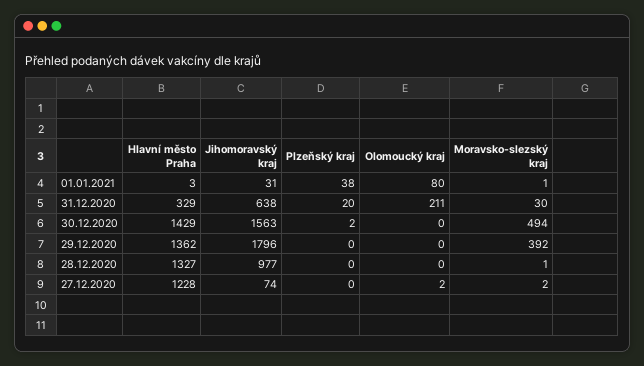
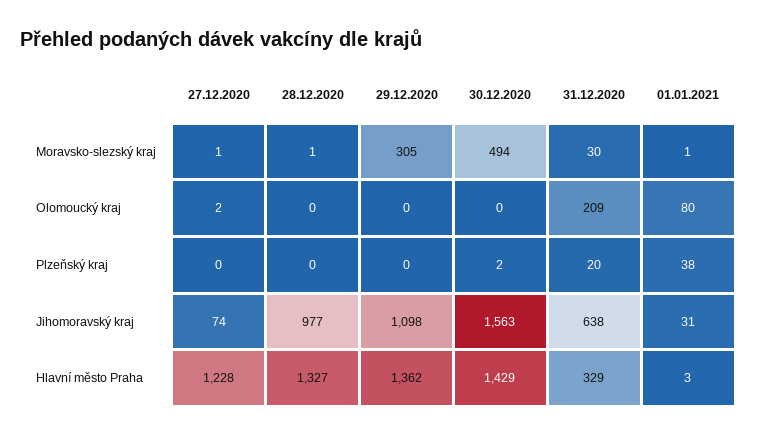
  {
    "Hlavní město Praha": {
      "01.01.2021": 3,
      "31.12.2020": 329,
      "30.12.2020": 1429,
      "29.12.2020": 1362,
      "28.12.2020": 1327,
      "27.12.2020": 1228
    },
    "Jihomoravský kraj": {
      "01.01.2021": 31,
      "31.12.2020": 638,
      "30.12.2020": 1563,
-     "29.12.2020": 1796,
+     "29.12.2020": 1098,
      "28.12.2020": 977,
      "27.12.2020": 74
    },
    "Plzeňský kraj": {
      "01.01.2021": 38,
      "31.12.2020": 20,
      "30.12.2020": 2,
      "29.12.2020": 0,
      "28.12.2020": 0,
      "27.12.2020": 0
    },
    "Olomoucký kraj": {
      "01.01.2021": 80,
-     "31.12.2020": 211,
+     "31.12.2020": 209,
      "30.12.2020": 0,
      "29.12.2020": 0,
      "28.12.2020": 0,
      "27.12.2020": 2
    },
    "Moravsko-slezský kraj": {
      "01.01.2021": 1,
      "31.12.2020": 30,
      "30.12.2020": 494,
-     "29.12.2020": 392,
+     "29.12.2020": 305,
      "28.12.2020": 1,
-     "27.12.2020": 2
+     "27.12.2020": 1
    }
  }

